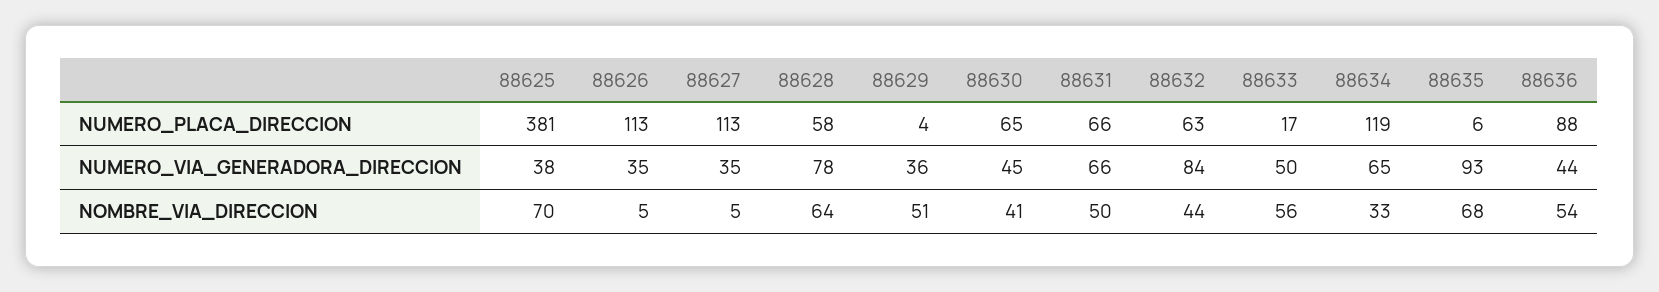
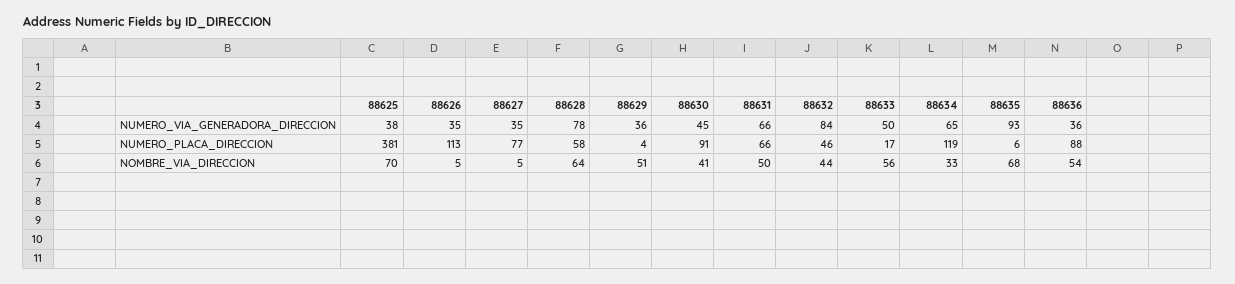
  {
    "88625": {
      "NUMERO_PLACA_DIRECCION": 381,
      "NUMERO_VIA_GENERADORA_DIRECCION": 38,
      "NOMBRE_VIA_DIRECCION": 70
    },
    "88626": {
      "NUMERO_PLACA_DIRECCION": 113,
      "NUMERO_VIA_GENERADORA_DIRECCION": 35,
      "NOMBRE_VIA_DIRECCION": 5
    },
    "88627": {
-     "NUMERO_PLACA_DIRECCION": 113,
+     "NUMERO_PLACA_DIRECCION": 77,
      "NUMERO_VIA_GENERADORA_DIRECCION": 35,
      "NOMBRE_VIA_DIRECCION": 5
    },
    "88628": {
      "NUMERO_PLACA_DIRECCION": 58,
      "NUMERO_VIA_GENERADORA_DIRECCION": 78,
      "NOMBRE_VIA_DIRECCION": 64
    },
    "88629": {
      "NUMERO_PLACA_DIRECCION": 4,
      "NUMERO_VIA_GENERADORA_DIRECCION": 36,
      "NOMBRE_VIA_DIRECCION": 51
    },
    "88630": {
-     "NUMERO_PLACA_DIRECCION": 65,
+     "NUMERO_PLACA_DIRECCION": 91,
      "NUMERO_VIA_GENERADORA_DIRECCION": 45,
      "NOMBRE_VIA_DIRECCION": 41
    },
    "88631": {
      "NUMERO_PLACA_DIRECCION": 66,
      "NUMERO_VIA_GENERADORA_DIRECCION": 66,
      "NOMBRE_VIA_DIRECCION": 50
    },
    "88632": {
-     "NUMERO_PLACA_DIRECCION": 63,
+     "NUMERO_PLACA_DIRECCION": 46,
      "NUMERO_VIA_GENERADORA_DIRECCION": 84,
      "NOMBRE_VIA_DIRECCION": 44
    },
    "88633": {
      "NUMERO_PLACA_DIRECCION": 17,
      "NUMERO_VIA_GENERADORA_DIRECCION": 50,
      "NOMBRE_VIA_DIRECCION": 56
    },
    "88634": {
      "NUMERO_PLACA_DIRECCION": 119,
      "NUMERO_VIA_GENERADORA_DIRECCION": 65,
      "NOMBRE_VIA_DIRECCION": 33
    },
    "88635": {
      "NUMERO_PLACA_DIRECCION": 6,
      "NUMERO_VIA_GENERADORA_DIRECCION": 93,
      "NOMBRE_VIA_DIRECCION": 68
    },
    "88636": {
      "NUMERO_PLACA_DIRECCION": 88,
-     "NUMERO_VIA_GENERADORA_DIRECCION": 44,
+     "NUMERO_VIA_GENERADORA_DIRECCION": 36,
      "NOMBRE_VIA_DIRECCION": 54
    }
  }

